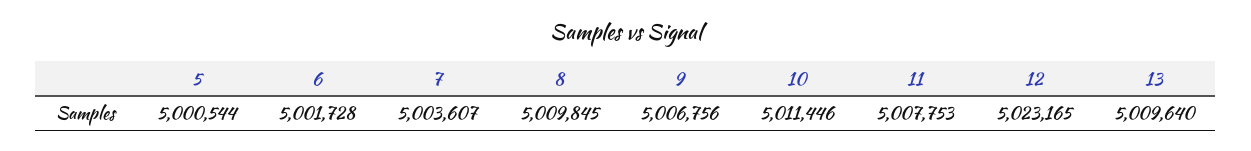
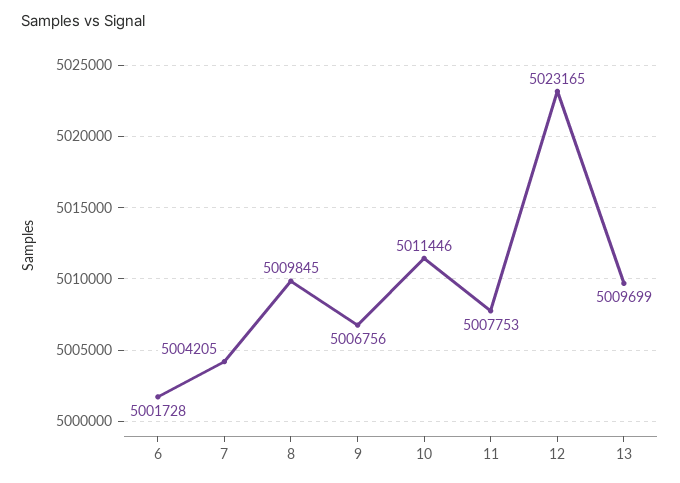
  {
-   "5": 5000544,
    "6": 5001728,
-   "7": 5003607,
+   "7": 5004205,
    "8": 5009845,
    "9": 5006756,
    "10": 5011446,
    "11": 5007753,
    "12": 5023165,
-   "13": 5009640
+   "13": 5009699
  }

